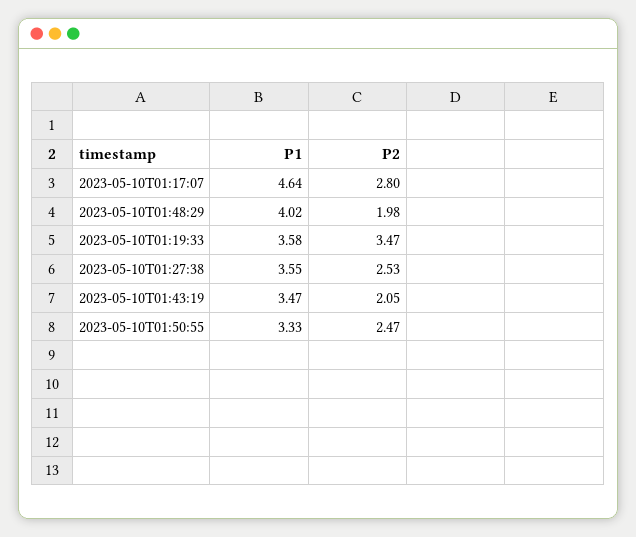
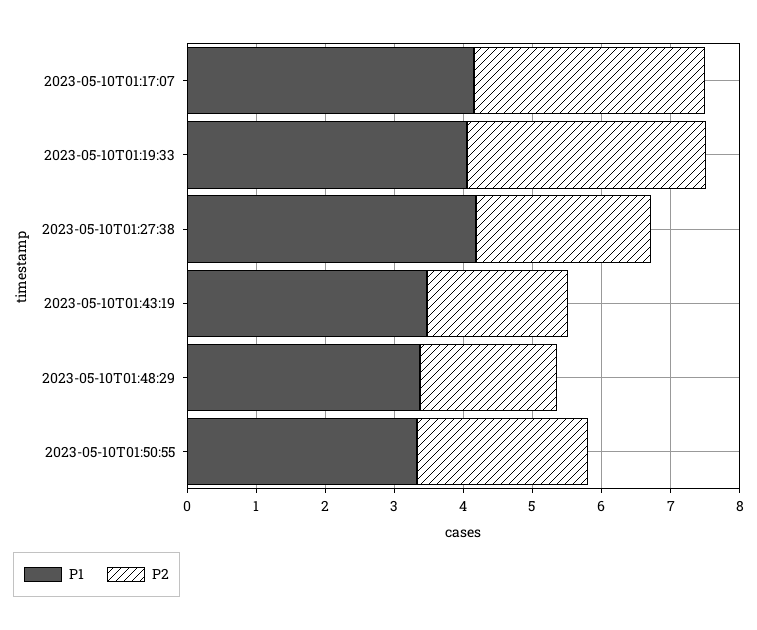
  {
    "P1": {
-     "2023-05-10T01:17:07": 4.64,
+     "2023-05-10T01:17:07": 4.2,
-     "2023-05-10T01:48:29": 4.02,
+     "2023-05-10T01:48:29": 3.4,
-     "2023-05-10T01:19:33": 3.58,
+     "2023-05-10T01:19:33": 4,
-     "2023-05-10T01:27:38": 3.55,
+     "2023-05-10T01:27:38": 4.2,
      "2023-05-10T01:43:19": 3.47,
      "2023-05-10T01:50:55": 3.33
    },
    "P2": {
-     "2023-05-10T01:17:07": 2.8,
+     "2023-05-10T01:17:07": 3.4,
      "2023-05-10T01:48:29": 1.98,
      "2023-05-10T01:19:33": 3.47,
      "2023-05-10T01:27:38": 2.53,
      "2023-05-10T01:43:19": 2.05,
      "2023-05-10T01:50:55": 2.47
    }
  }

